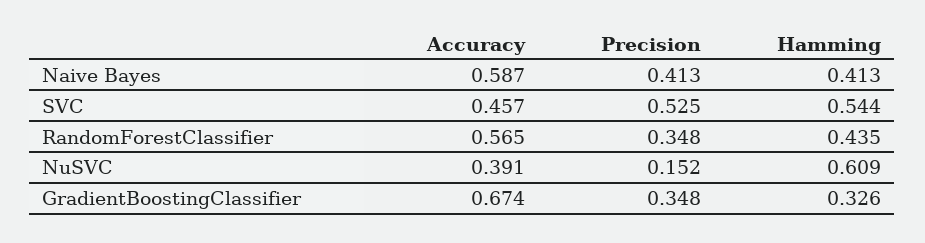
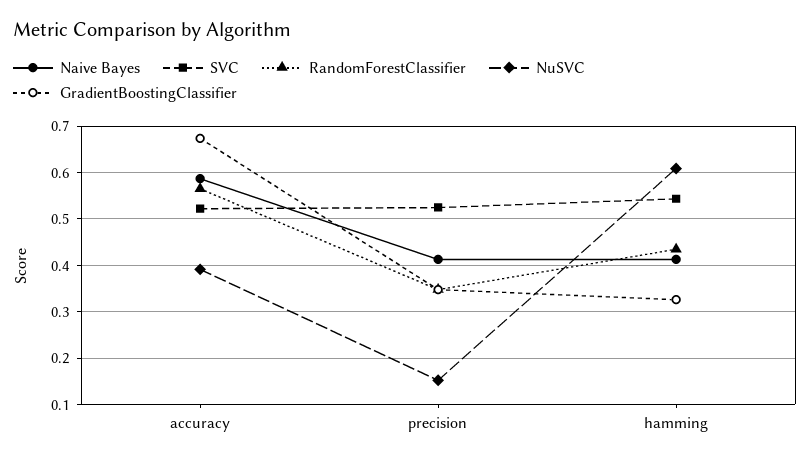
  {
    "Naive Bayes": {
      "Accuracy": 0.587,
      "Precision": 0.413,
      "Hamming": 0.413
    },
    "SVC": {
-     "Accuracy": 0.457,
+     "Accuracy": 0.52,
      "Precision": 0.525,
      "Hamming": 0.544
    },
    "RandomForestClassifier": {
      "Accuracy": 0.565,
      "Precision": 0.348,
      "Hamming": 0.435
    },
    "NuSVC": {
      "Accuracy": 0.391,
      "Precision": 0.152,
      "Hamming": 0.609
    },
    "GradientBoostingClassifier": {
      "Accuracy": 0.674,
      "Precision": 0.348,
      "Hamming": 0.326
    }
  }

